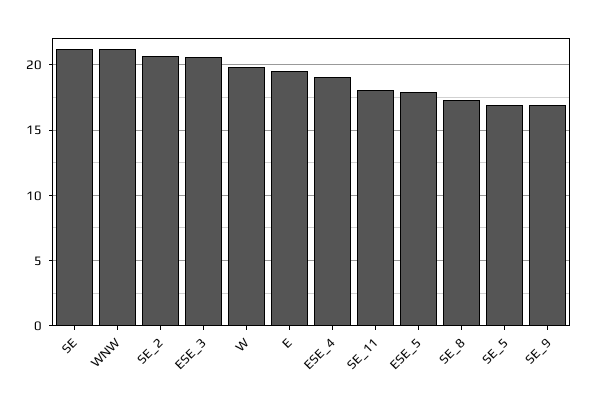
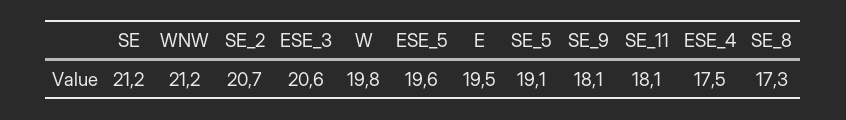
  {
    "SE": 21.2,
    "WNW": 21.2,
    "SE_2": 20.7,
    "ESE_3": 20.6,
    "W": 19.8,
    "E": 19.5,
-   "ESE_4": 19,
+   "ESE_4": 17.5,
    "SE_11": 18.1,
-   "ESE_5": 18,
+   "ESE_5": 19.6,
    "SE_8": 17.3,
-   "SE_5": 17,
+   "SE_5": 19.1,
-   "SE_9": 17
+   "SE_9": 18.1
  }

